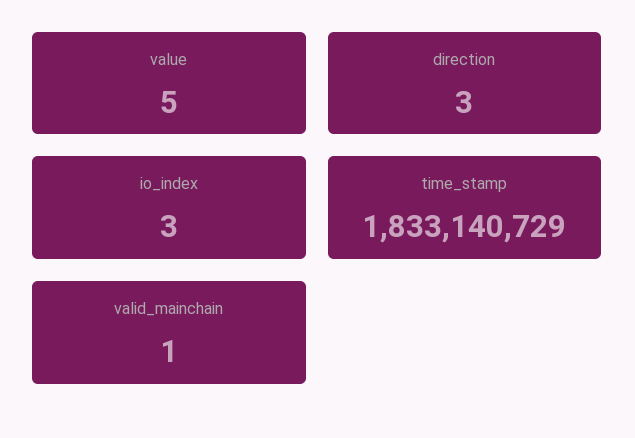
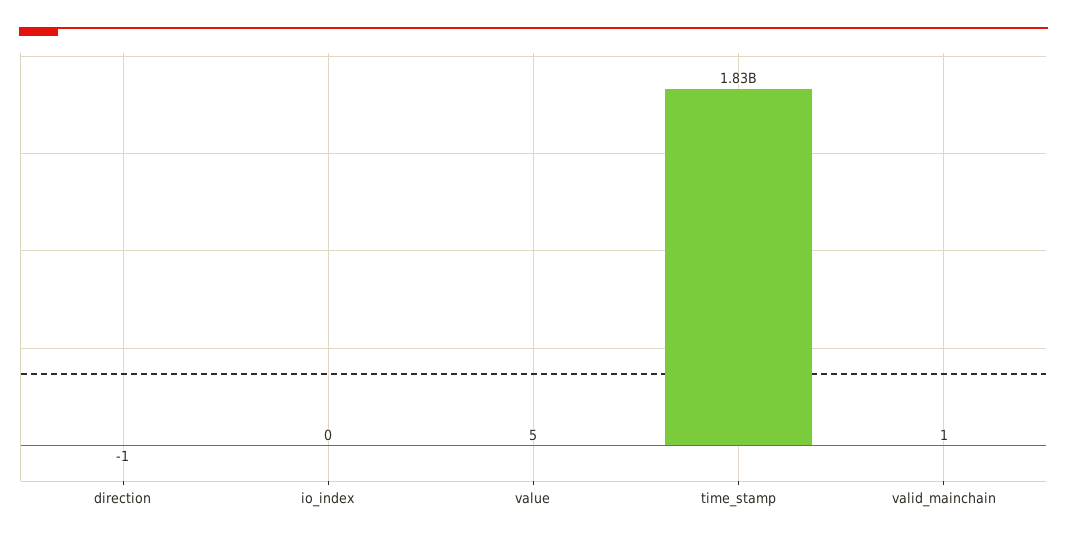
  {
    "value": 5,
-   "direction": 3,
+   "direction": -1,
-   "io_index": 3,
+   "io_index": 0,
    "time_stamp": 1833140729,
    "valid_mainchain": 1
  }

